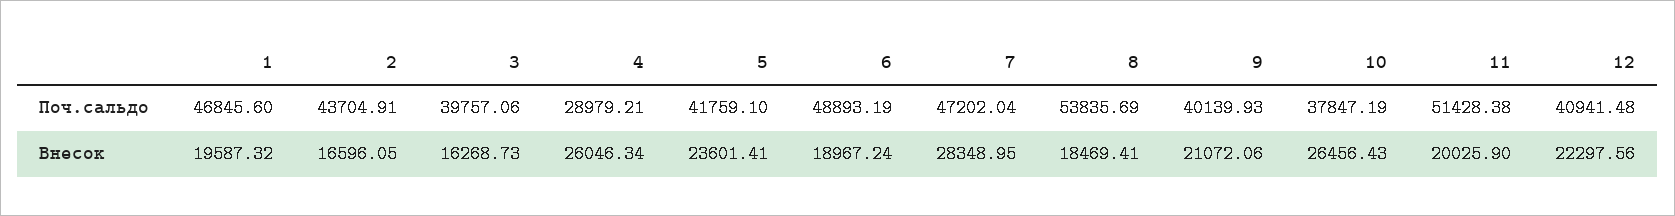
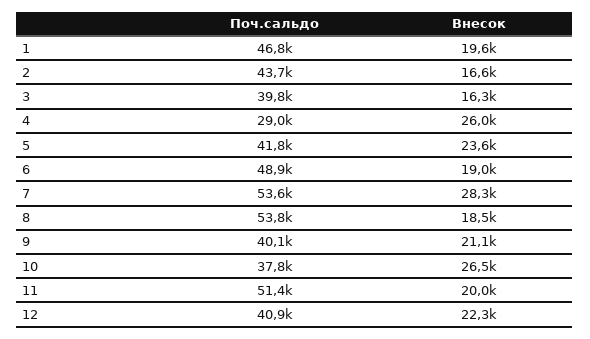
  {
    "1": {
      "Поч.сальдо": 46845.6,
      "Внесок": 19587.32
    },
    "2": {
      "Поч.сальдо": 43704.91,
      "Внесок": 16596.05
    },
    "3": {
      "Поч.сальдо": 39757.06,
      "Внесок": 16268.73
    },
    "4": {
      "Поч.сальдо": 28979.21,
      "Внесок": 26046.34
    },
    "5": {
      "Поч.сальдо": 41759.1,
      "Внесок": 23601.41
    },
    "6": {
      "Поч.сальдо": 48893.19,
      "Внесок": 18967.24
    },
    "7": {
-     "Поч.сальдо": 47202.04,
+     "Поч.сальдо": 53600,
      "Внесок": 28348.95
    },
    "8": {
      "Поч.сальдо": 53835.69,
      "Внесок": 18469.41
    },
    "9": {
      "Поч.сальдо": 40139.93,
      "Внесок": 21072.06
    },
    "10": {
      "Поч.сальдо": 37847.19,
      "Внесок": 26456.43
    },
    "11": {
      "Поч.сальдо": 51428.38,
      "Внесок": 20025.9
    },
    "12": {
      "Поч.сальдо": 40941.48,
      "Внесок": 22297.56
    }
  }

